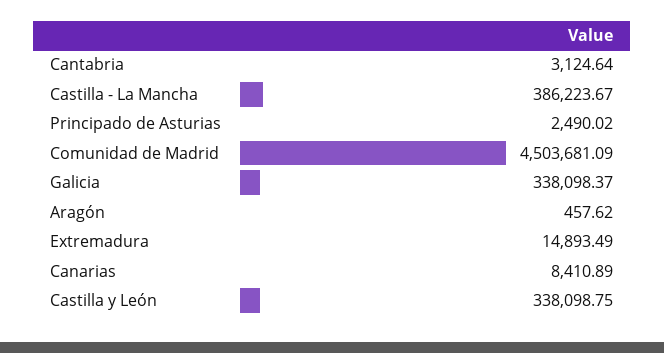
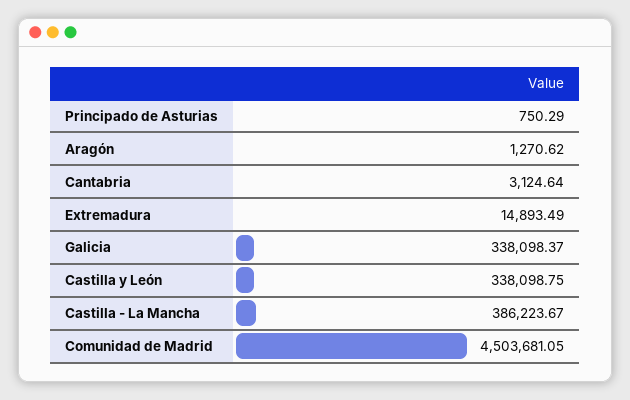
  {
    "Cantabria": 3124.64,
    "Castilla - La Mancha": 386223.67,
-   "Principado de Asturias": 2490.02,
+   "Principado de Asturias": 750.29,
-   "Comunidad de Madrid": 4503681.09,
+   "Comunidad de Madrid": 4503681.05,
    "Galicia": 338098.37,
-   "Aragón": 457.62,
+   "Aragón": 1270.62,
    "Extremadura": 14893.49,
-   "Canarias": 8410.89,
    "Castilla y León": 338098.75
  }

